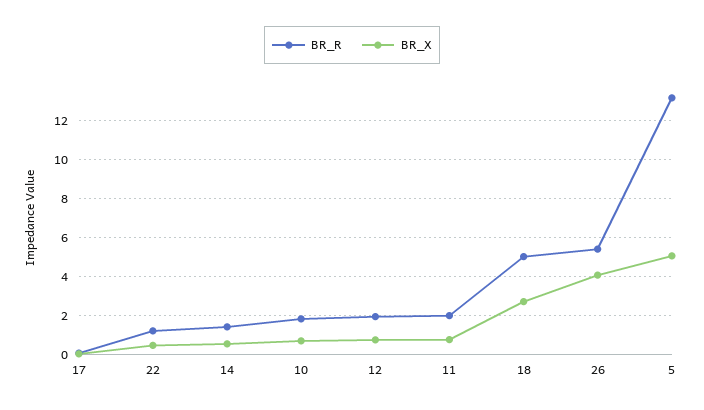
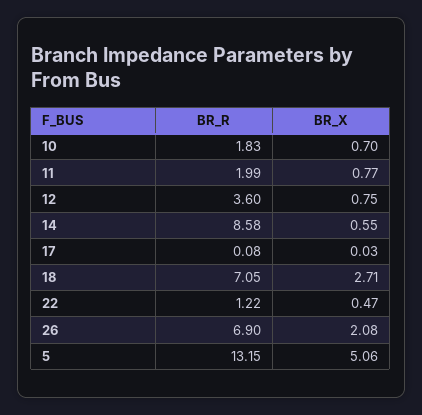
  {
    "BR_R": {
      "17": 0.08,
      "22": 1.22,
-     "14": 1.5,
+     "14": 8.58,
      "10": 1.83,
-     "12": 2,
+     "12": 3.6,
      "11": 1.99,
-     "18": 5,
+     "18": 7.05,
-     "26": 5.5,
+     "26": 6.9,
      "5": 13.15
    },
    "BR_X": {
      "17": 0.03,
      "22": 0.47,
      "14": 0.55,
      "10": 0.7,
      "12": 0.75,
      "11": 0.77,
      "18": 2.71,
-     "26": 4,
+     "26": 2.08,
      "5": 5.06
    }
  }

